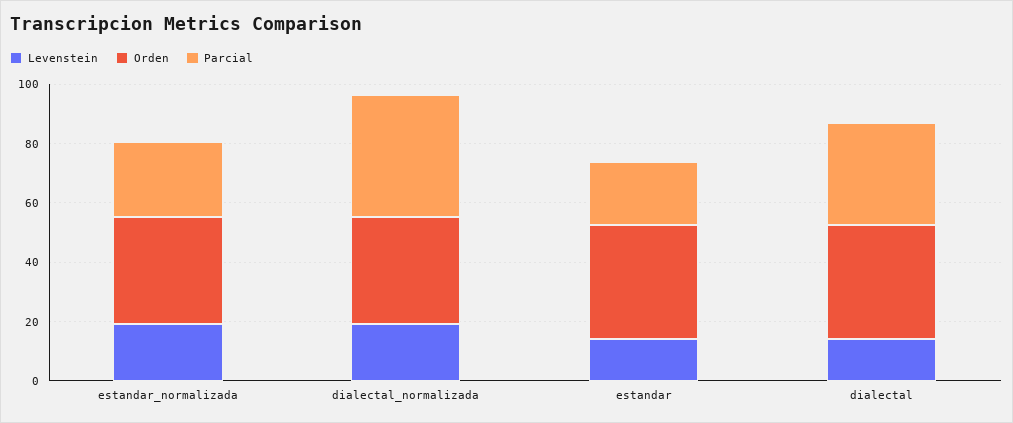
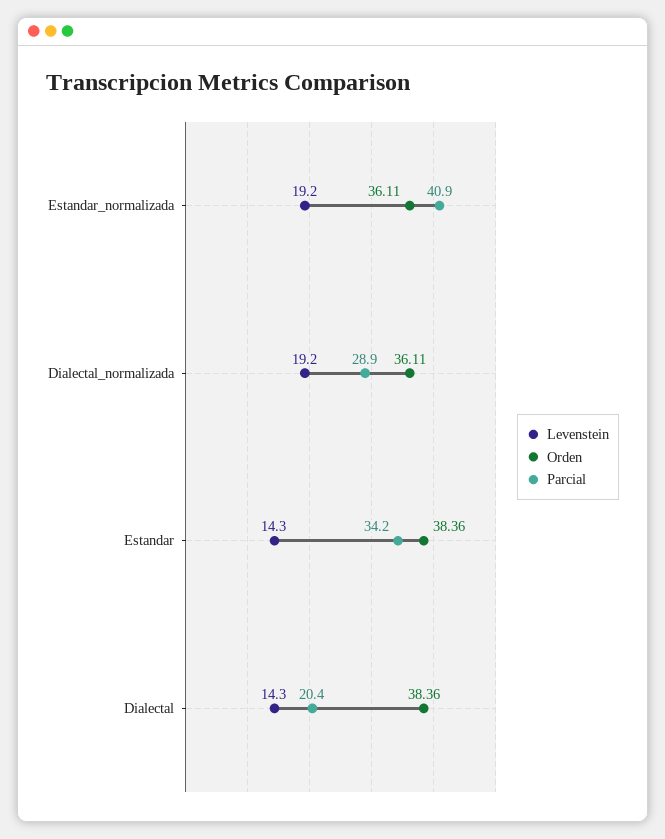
  {
    "Levenstein": {
      "estandar_normalizada": 19.2,
      "dialectal_normalizada": 19.2,
      "estandar": 14.3,
      "dialectal": 14.3
    },
    "Orden": {
      "estandar_normalizada": 36.11,
      "dialectal_normalizada": 36.11,
      "estandar": 38.36,
      "dialectal": 38.36
    },
    "Parcial": {
-     "estandar_normalizada": 25,
+     "estandar_normalizada": 40.9,
-     "dialectal_normalizada": 40,
+     "dialectal_normalizada": 28.9,
-     "estandar": 20,
+     "estandar": 34.2,
-     "dialectal": 35
+     "dialectal": 20.4
    }
  }

